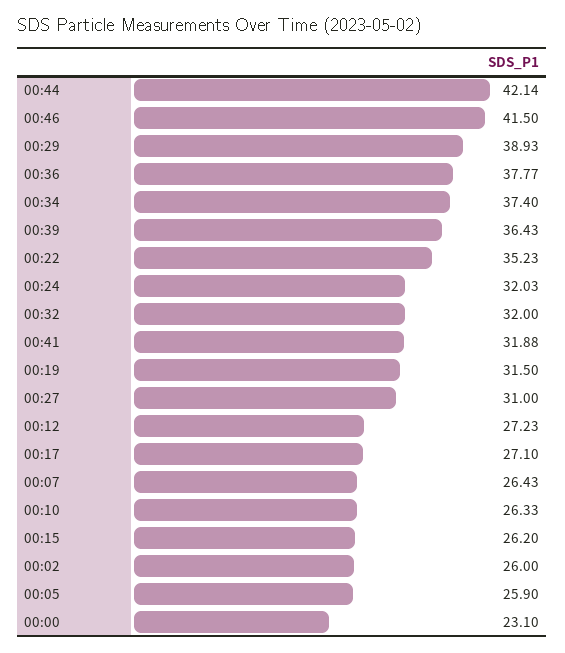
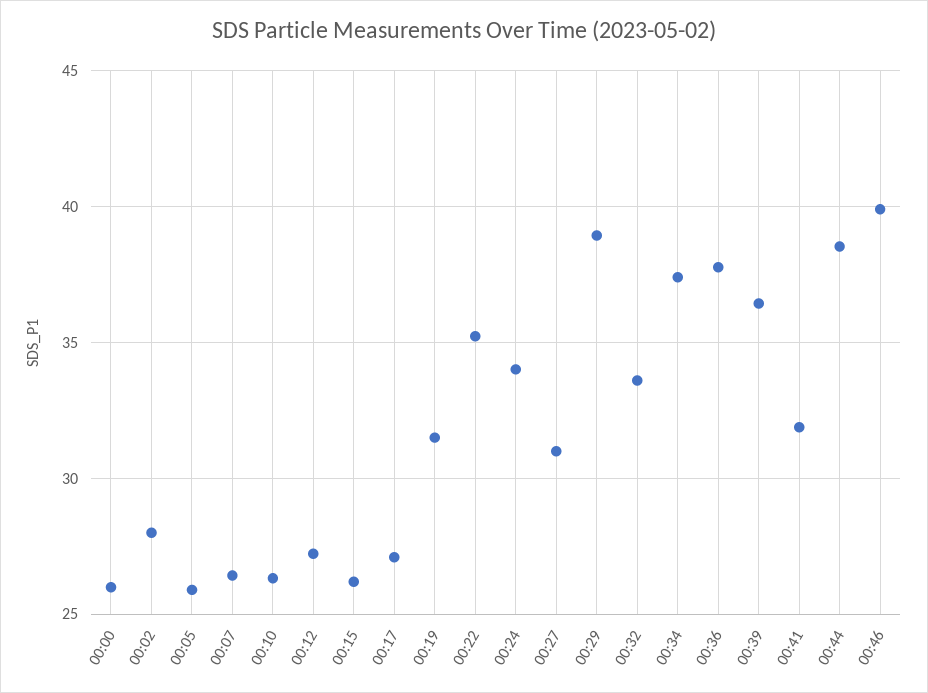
  {
-   "00:44": 42.14,
+   "00:44": 38.5,
-   "00:46": 41.5,
+   "00:46": 40,
    "00:29": 38.93,
    "00:36": 37.77,
    "00:34": 37.4,
    "00:39": 36.43,
    "00:22": 35.23,
-   "00:24": 32.03,
+   "00:24": 34,
-   "00:32": 32,
+   "00:32": 33.5,
    "00:41": 31.88,
    "00:19": 31.5,
    "00:27": 31,
    "00:12": 27.23,
    "00:17": 27.1,
    "00:07": 26.43,
    "00:10": 26.33,
    "00:15": 26.2,
-   "00:02": 26,
+   "00:02": 28,
    "00:05": 25.9,
-   "00:00": 23.1
+   "00:00": 26
  }

